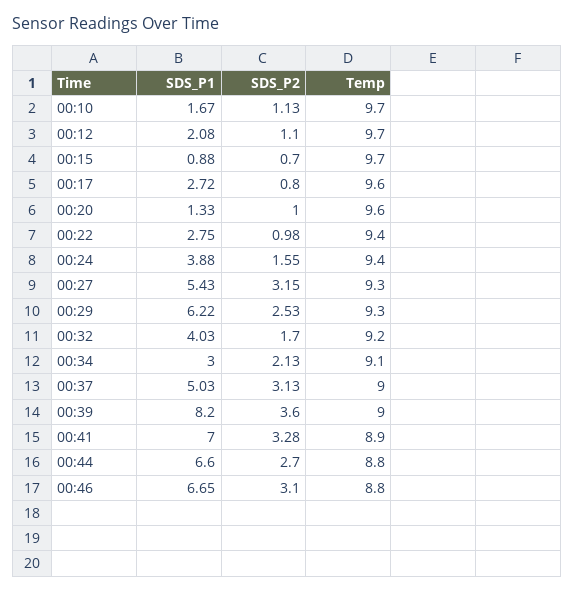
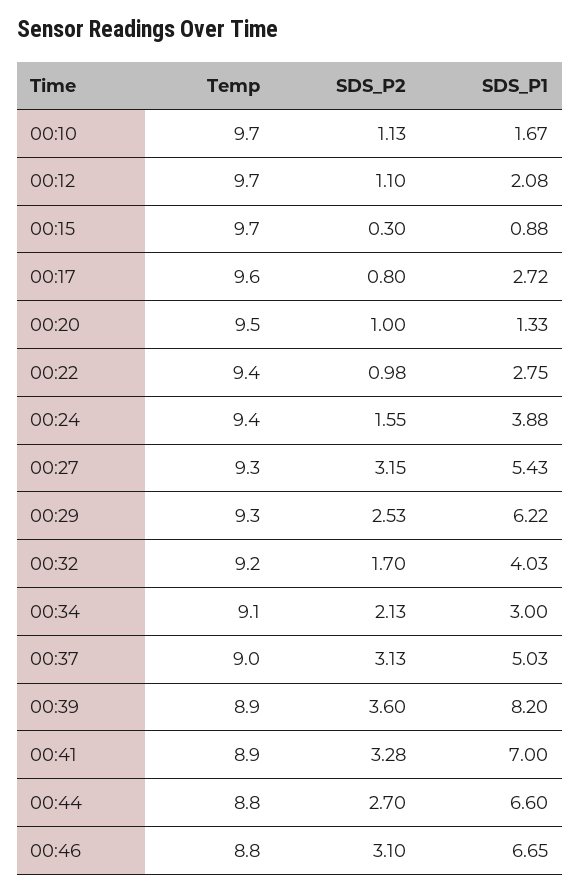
  {
    "SDS_P1": {
      "00:10": 1.67,
      "00:12": 2.08,
      "00:15": 0.88,
      "00:17": 2.72,
      "00:20": 1.33,
      "00:22": 2.75,
      "00:24": 3.88,
      "00:27": 5.43,
      "00:29": 6.22,
      "00:32": 4.03,
      "00:34": 3,
      "00:37": 5.03,
      "00:39": 8.2,
      "00:41": 7,
      "00:44": 6.6,
      "00:46": 6.65
    },
    "SDS_P2": {
      "00:10": 1.13,
      "00:12": 1.1,
-     "00:15": 0.7,
+     "00:15": 0.3,
      "00:17": 0.8,
      "00:20": 1,
      "00:22": 0.98,
      "00:24": 1.55,
      "00:27": 3.15,
      "00:29": 2.53,
      "00:32": 1.7,
      "00:34": 2.13,
      "00:37": 3.13,
      "00:39": 3.6,
      "00:41": 3.28,
      "00:44": 2.7,
      "00:46": 3.1
    },
    "Temp": {
      "00:10": 9.7,
      "00:12": 9.7,
      "00:15": 9.7,
      "00:17": 9.6,
-     "00:20": 9.6,
+     "00:20": 9.5,
      "00:22": 9.4,
      "00:24": 9.4,
      "00:27": 9.3,
      "00:29": 9.3,
      "00:32": 9.2,
      "00:34": 9.1,
      "00:37": 9,
-     "00:39": 9,
+     "00:39": 8.9,
      "00:41": 8.9,
      "00:44": 8.8,
      "00:46": 8.8
    }
  }

